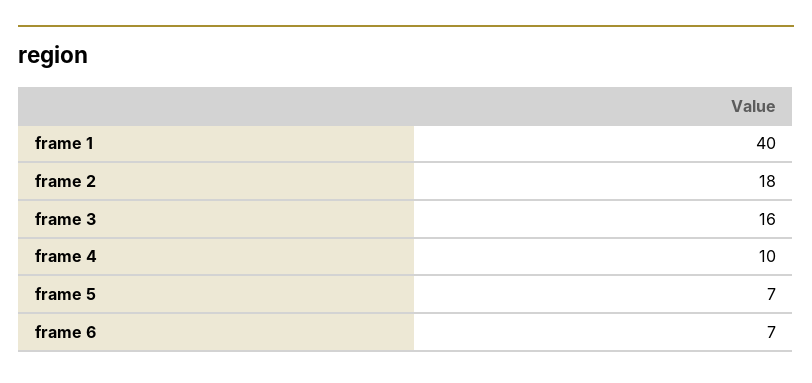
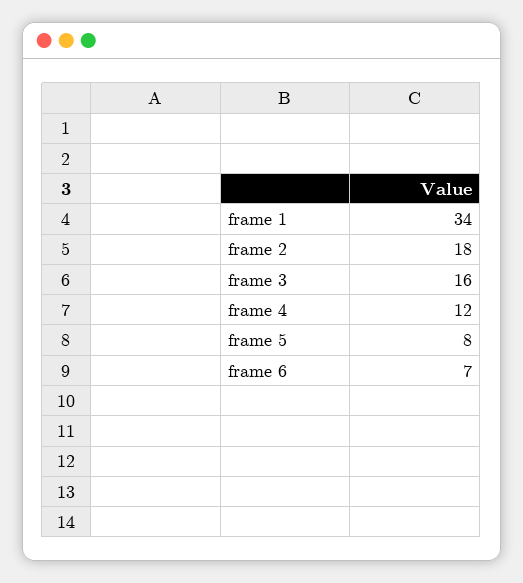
  {
-   "frame 1": 40,
+   "frame 1": 34,
    "frame 2": 18,
    "frame 3": 16,
-   "frame 4": 10,
+   "frame 4": 12,
-   "frame 5": 7,
+   "frame 5": 8,
    "frame 6": 7
  }

